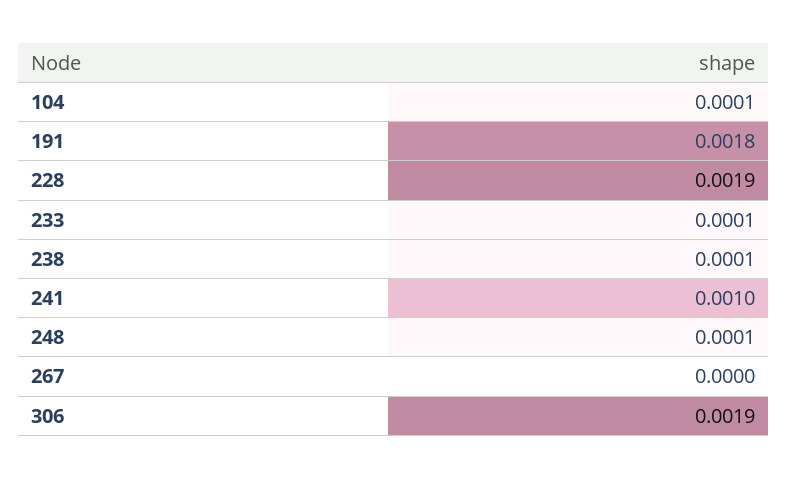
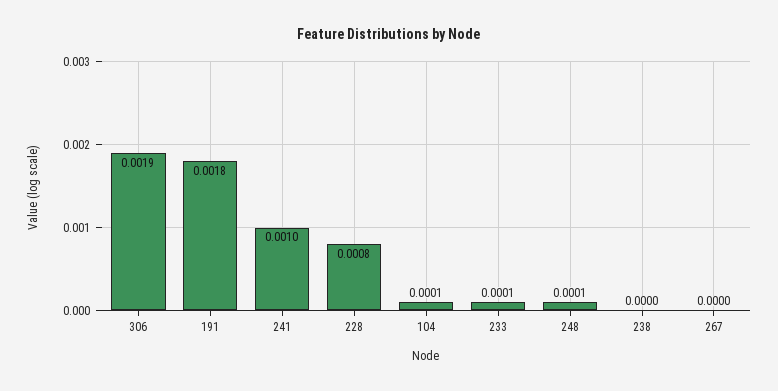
  {
    "104": 0.0001,
    "191": 0.0018,
-   "228": 0.0019,
+   "228": 0.0008,
    "233": 0.0001,
-   "238": 0.0001,
+   "238": 0,
    "241": 0.001,
    "248": 0.0001,
    "267": 0,
    "306": 0.0019
  }

